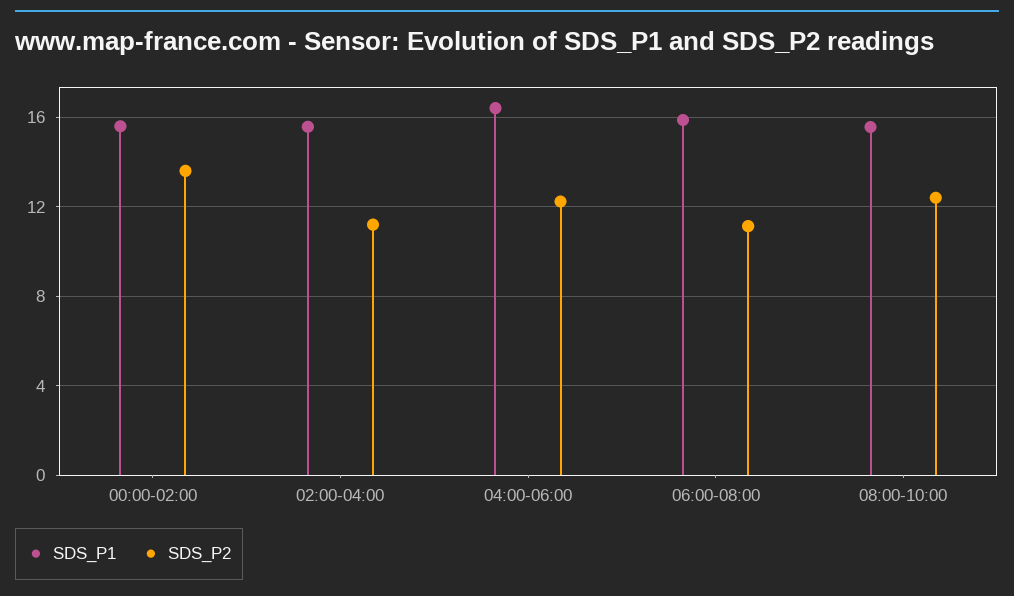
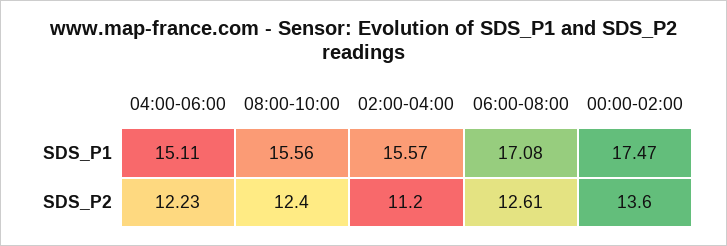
  {
    "SDS_P1": {
-     "00:00-02:00": 15.5,
+     "00:00-02:00": 17.47,
      "02:00-04:00": 15.57,
-     "04:00-06:00": 16.5,
+     "04:00-06:00": 15.11,
-     "06:00-08:00": 16,
+     "06:00-08:00": 17.08,
      "08:00-10:00": 15.56
    },
    "SDS_P2": {
      "00:00-02:00": 13.6,
      "02:00-04:00": 11.2,
      "04:00-06:00": 12.23,
-     "06:00-08:00": 11,
+     "06:00-08:00": 12.61,
      "08:00-10:00": 12.4
    }
  }

